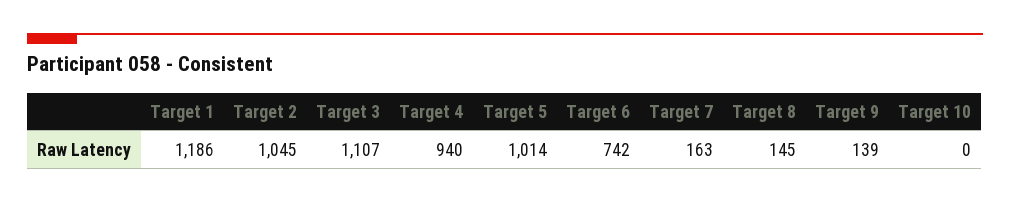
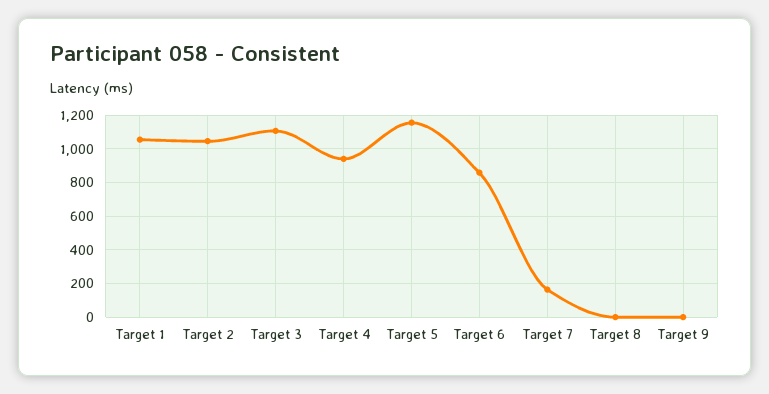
  {
-   "Target 1": 1186,
+   "Target 1": 1050,
    "Target 2": 1045,
    "Target 3": 1107,
    "Target 4": 940,
-   "Target 5": 1014,
+   "Target 5": 1150,
-   "Target 6": 742,
+   "Target 6": 850,
    "Target 7": 163,
-   "Target 8": 145,
+   "Target 8": 0,
-   "Target 9": 139,
+   "Target 9": 0
-   "Target 10": 0
  }

